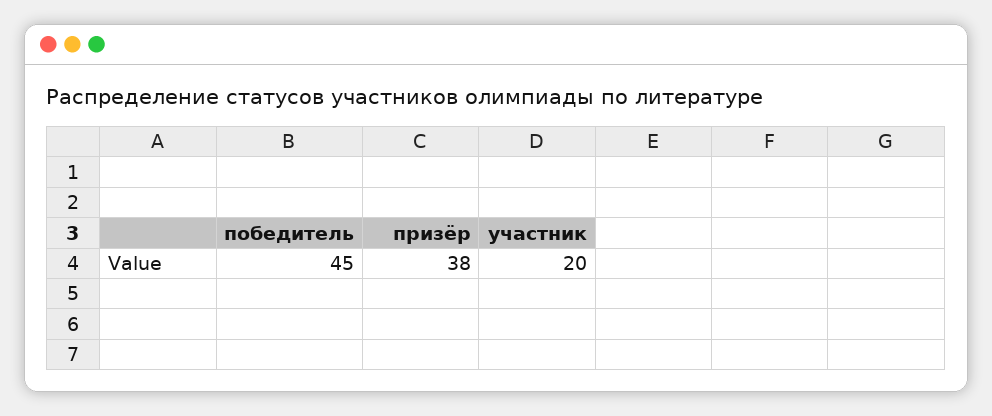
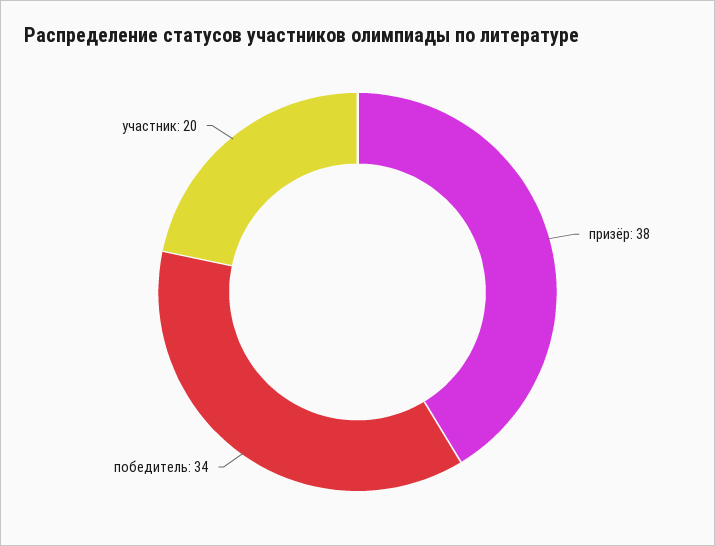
  {
-   "победитель": 45,
+   "победитель": 34,
    "призёр": 38,
    "участник": 20
  }

